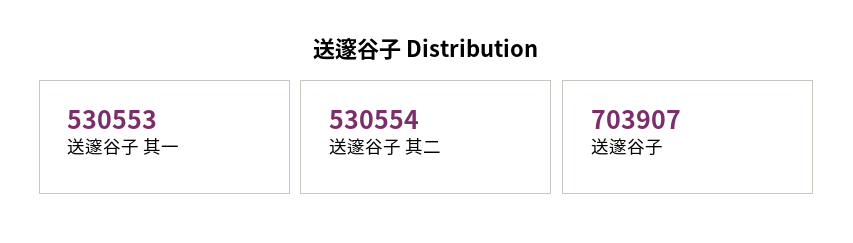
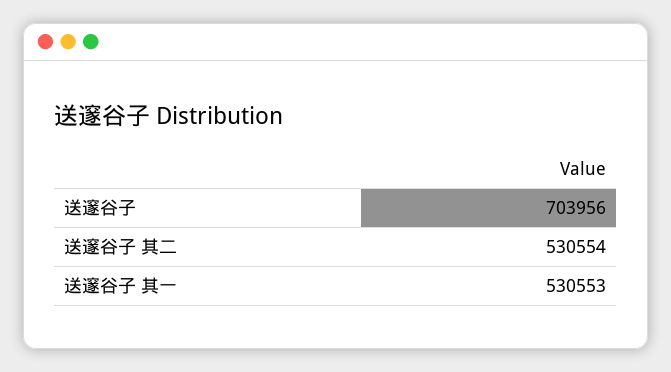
  {
    "送邃谷子 其一": 530553,
    "送邃谷子 其二": 530554,
-   "送邃谷子": 703907
+   "送邃谷子": 703956
  }

